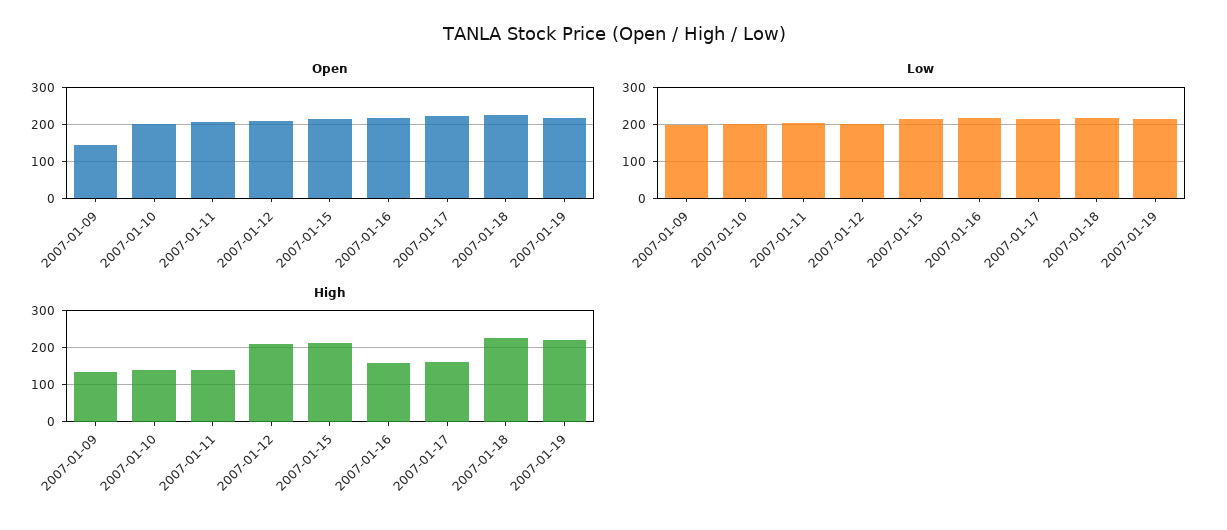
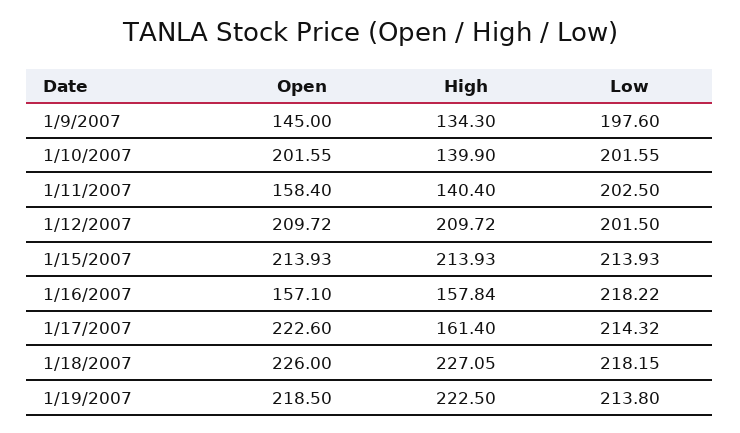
  {
    "Open": {
      "2007-01-09": 145,
      "2007-01-10": 201.55,
-     "2007-01-11": 200,
+     "2007-01-11": 158.4,
      "2007-01-12": 209.72,
      "2007-01-15": 213.93,
-     "2007-01-16": 220,
+     "2007-01-16": 157.1,
      "2007-01-17": 222.6,
      "2007-01-18": 226,
      "2007-01-19": 218.5
    },
    "Low": {
      "2007-01-09": 197.6,
      "2007-01-10": 201.55,
      "2007-01-11": 202.5,
      "2007-01-12": 201.5,
      "2007-01-15": 213.93,
      "2007-01-16": 218.22,
      "2007-01-17": 214.32,
      "2007-01-18": 218.15,
      "2007-01-19": 213.8
    },
    "High": {
      "2007-01-09": 134.3,
      "2007-01-10": 139.9,
      "2007-01-11": 140.4,
      "2007-01-12": 209.72,
      "2007-01-15": 213.93,
      "2007-01-16": 157.84,
      "2007-01-17": 161.4,
      "2007-01-18": 227.05,
      "2007-01-19": 222.5
    }
  }

